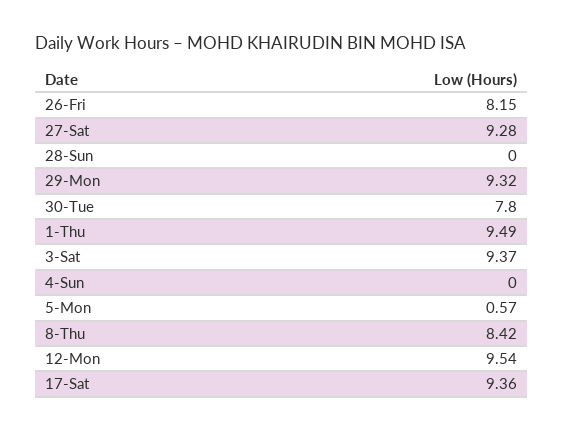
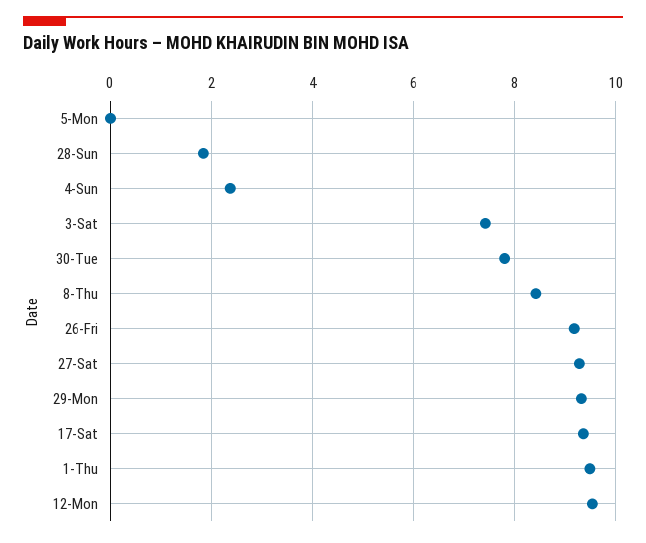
  {
-   "26-Fri": 8.15,
+   "26-Fri": 9.2,
    "27-Sat": 9.28,
-   "28-Sun": 0,
+   "28-Sun": 1.8,
    "29-Mon": 9.32,
    "30-Tue": 7.8,
    "1-Thu": 9.49,
-   "3-Sat": 9.37,
+   "3-Sat": 7.4,
-   "4-Sun": 0,
+   "4-Sun": 2.4,
-   "5-Mon": 0.57,
+   "5-Mon": 0,
    "8-Thu": 8.42,
    "12-Mon": 9.54,
    "17-Sat": 9.36
  }

